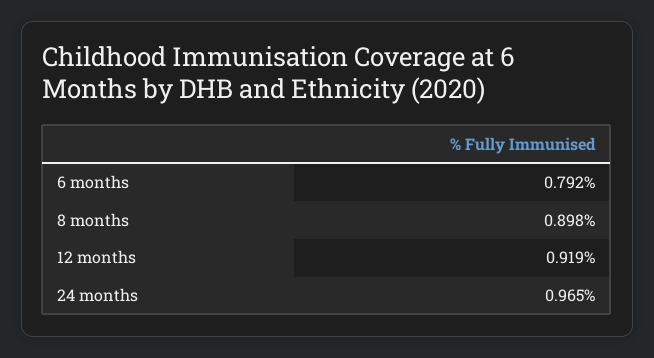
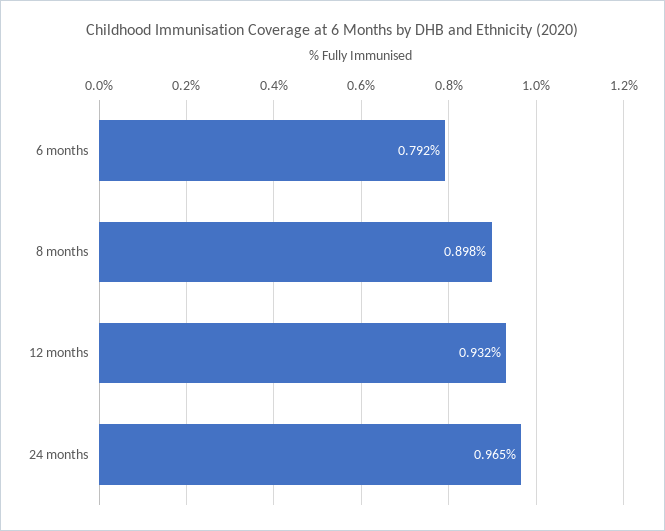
  {
    "6 months": 0.792,
    "8 months": 0.898,
-   "12 months": 0.919,
+   "12 months": 0.932,
    "24 months": 0.965
  }

